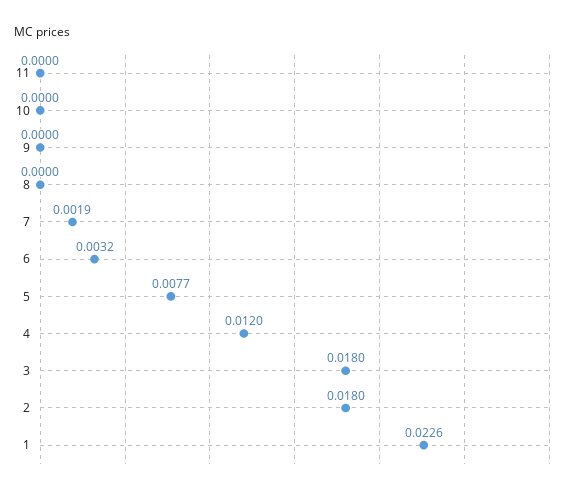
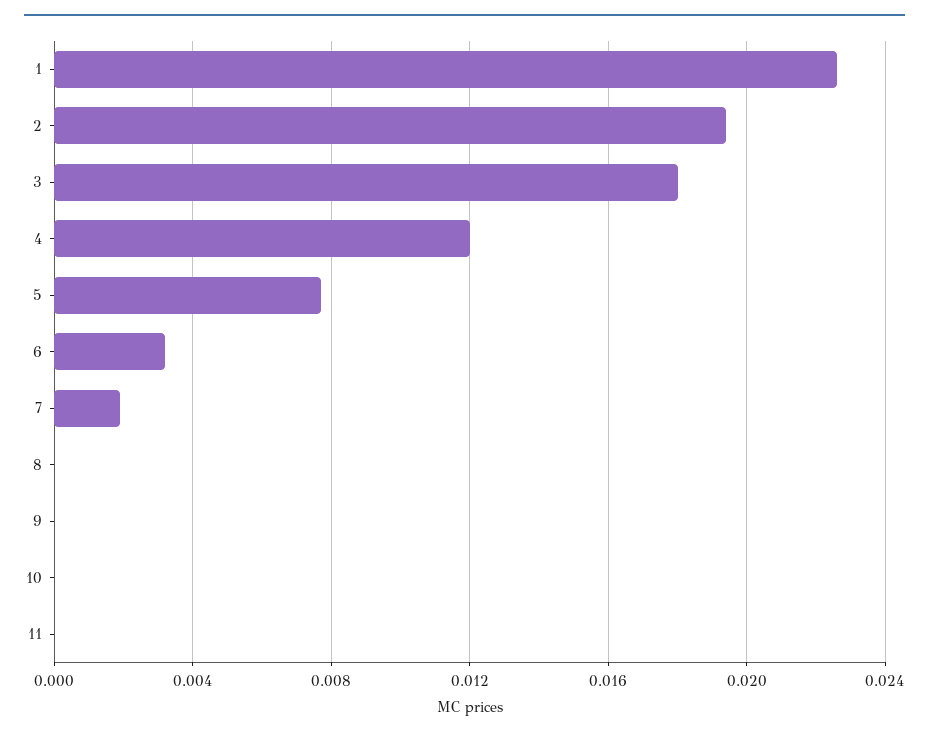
  {
    "11": 0,
    "10": 0,
    "9": 0,
    "8": 0,
    "7": 0.0019,
    "6": 0.0032,
    "5": 0.0077,
    "4": 0.012,
    "3": 0.018,
-   "2": 0.018,
+   "2": 0.0195,
    "1": 0.0226
  }

